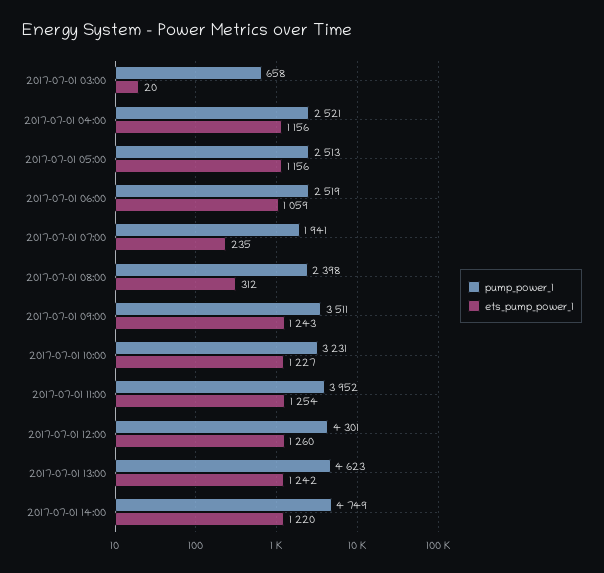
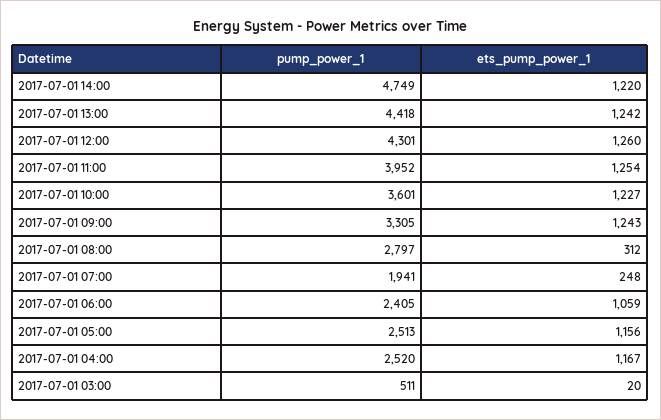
  {
    "pump_power_1": {
-     "2017-07-01 03:00": 658,
+     "2017-07-01 03:00": 511,
-     "2017-07-01 04:00": 2521,
+     "2017-07-01 04:00": 2520,
      "2017-07-01 05:00": 2513,
-     "2017-07-01 06:00": 2519,
+     "2017-07-01 06:00": 2405,
      "2017-07-01 07:00": 1941,
-     "2017-07-01 08:00": 2398,
+     "2017-07-01 08:00": 2797,
-     "2017-07-01 09:00": 3511,
+     "2017-07-01 09:00": 3305,
-     "2017-07-01 10:00": 3231,
+     "2017-07-01 10:00": 3601,
      "2017-07-01 11:00": 3952,
      "2017-07-01 12:00": 4301,
-     "2017-07-01 13:00": 4623,
+     "2017-07-01 13:00": 4418,
      "2017-07-01 14:00": 4749
    },
    "ets_pump_power_1": {
      "2017-07-01 03:00": 20,
-     "2017-07-01 04:00": 1156,
+     "2017-07-01 04:00": 1167,
      "2017-07-01 05:00": 1156,
      "2017-07-01 06:00": 1059,
-     "2017-07-01 07:00": 235,
+     "2017-07-01 07:00": 248,
      "2017-07-01 08:00": 312,
      "2017-07-01 09:00": 1243,
      "2017-07-01 10:00": 1227,
      "2017-07-01 11:00": 1254,
      "2017-07-01 12:00": 1260,
      "2017-07-01 13:00": 1242,
      "2017-07-01 14:00": 1220
    }
  }

